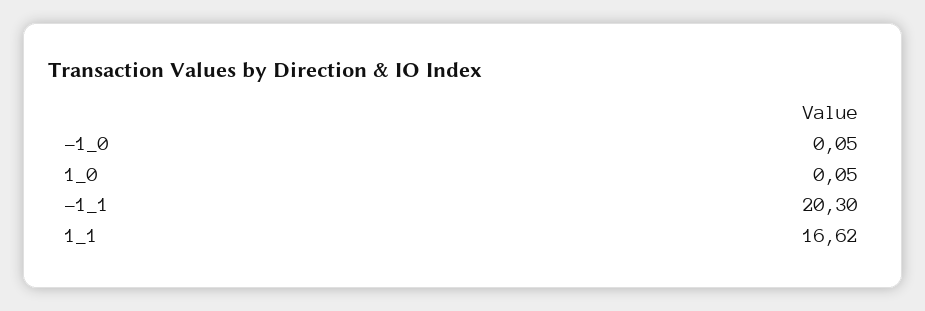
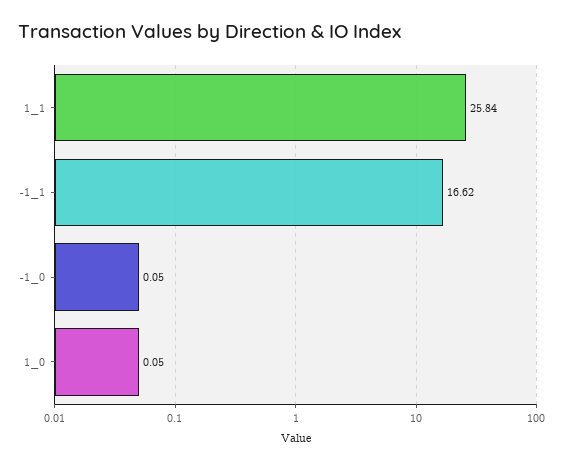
  {
    "-1_0": 0.05,
    "1_0": 0.05,
-   "-1_1": 20.3,
+   "-1_1": 16.62,
-   "1_1": 16.62
+   "1_1": 25.84
  }

